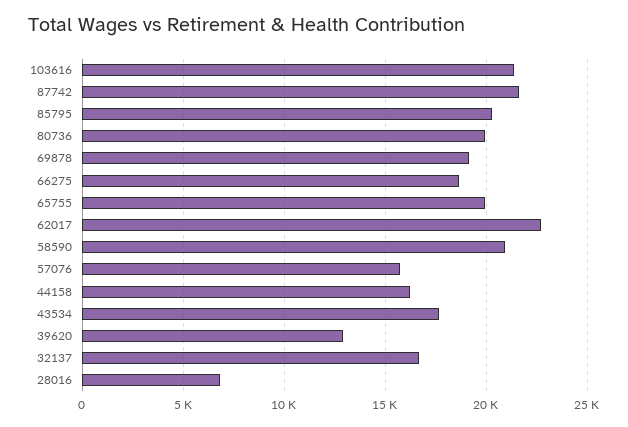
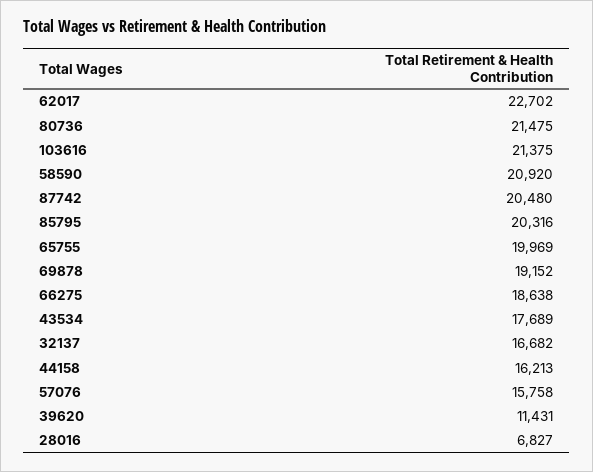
  {
    "103616": 21375,
-   "87742": 21500,
+   "87742": 20480,
    "85795": 20316,
-   "80736": 20000,
+   "80736": 21475,
    "69878": 19152,
    "66275": 18638,
    "65755": 19969,
    "62017": 22702,
    "58590": 20920,
    "57076": 15758,
    "44158": 16213,
    "43534": 17689,
-   "39620": 13000,
+   "39620": 11431,
    "32137": 16682,
    "28016": 6827
  }

